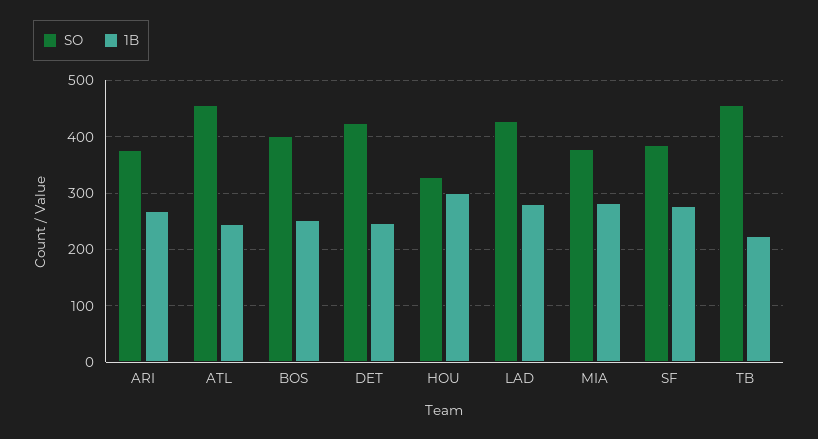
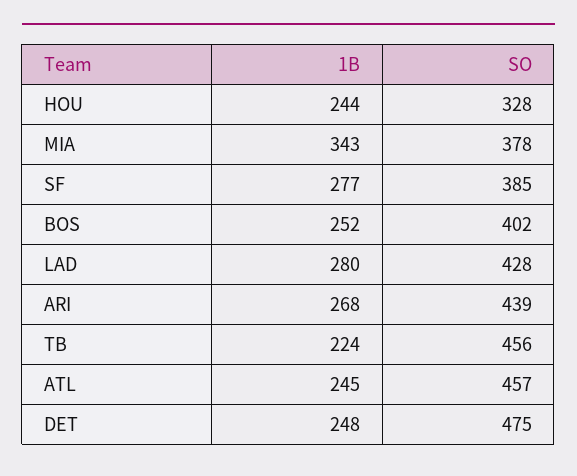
  {
    "SO": {
-     "ARI": 380,
+     "ARI": 439,
      "ATL": 457,
      "BOS": 402,
-     "DET": 420,
+     "DET": 475,
      "HOU": 328,
      "LAD": 428,
      "MIA": 378,
      "SF": 385,
      "TB": 456
    },
    "1B": {
      "ARI": 268,
      "ATL": 245,
      "BOS": 252,
      "DET": 248,
-     "HOU": 300,
+     "HOU": 244,
      "LAD": 280,
-     "MIA": 280,
+     "MIA": 343,
      "SF": 277,
      "TB": 224
    }
  }

